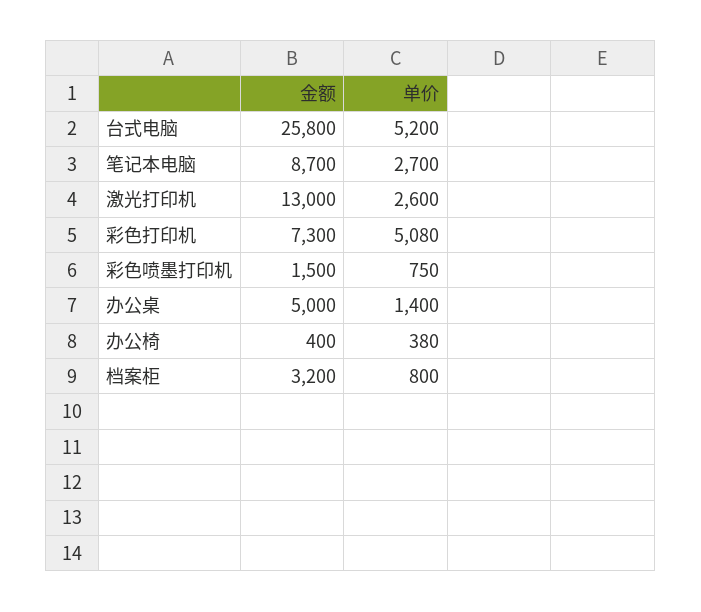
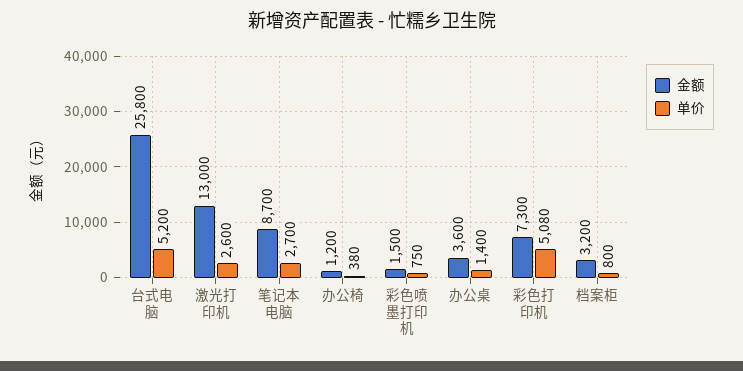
  {
    "金额": {
      "台式电脑": 25800,
      "笔记本电脑": 8700,
      "激光打印机": 13000,
      "彩色打印机": 7300,
      "彩色喷墨打印机": 1500,
-     "办公桌": 5000,
+     "办公桌": 3600,
-     "办公椅": 400,
+     "办公椅": 1200,
      "档案柜": 3200
    },
    "单价": {
      "台式电脑": 5200,
      "笔记本电脑": 2700,
      "激光打印机": 2600,
      "彩色打印机": 5080,
      "彩色喷墨打印机": 750,
      "办公桌": 1400,
      "办公椅": 380,
      "档案柜": 800
    }
  }

